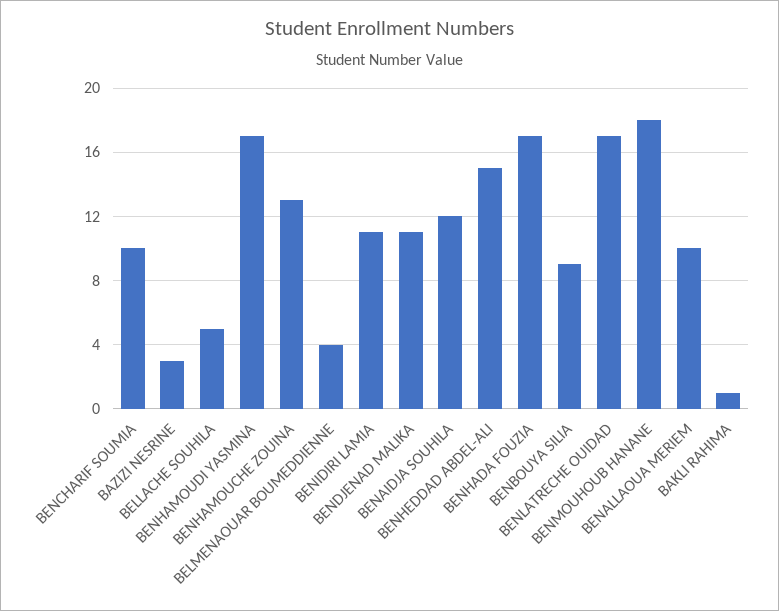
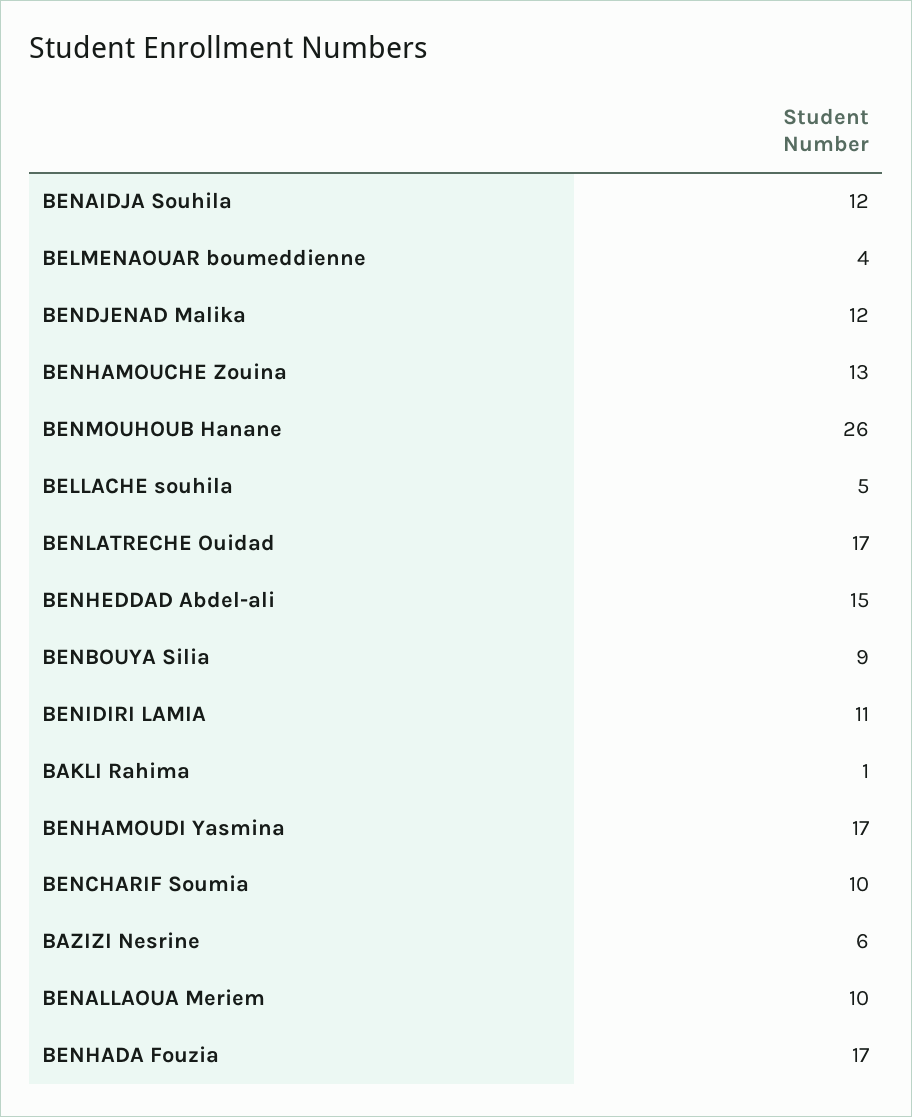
  {
    "BENCHARIF SOUMIA": 10,
-   "BAZIZI NESRINE": 3,
+   "BAZIZI NESRINE": 6,
    "BELLACHE SOUHILA": 5,
    "BENHAMOUDI YASMINA": 17,
    "BENHAMOUCHE ZOUINA": 13,
    "BELMENAOUAR BOUMEDDIENNE": 4,
    "BENIDIRI LAMIA": 11,
-   "BENDJENAD MALIKA": 11,
+   "BENDJENAD MALIKA": 12,
    "BENAIDJA SOUHILA": 12,
    "BENHEDDAD ABDEL-ALI": 15,
    "BENHADA FOUZIA": 17,
    "BENBOUYA SILIA": 9,
    "BENLATRECHE OUIDAD": 17,
-   "BENMOUHOUB HANANE": 18,
+   "BENMOUHOUB HANANE": 26,
    "BENALLAOUA MERIEM": 10,
    "BAKLI RAHIMA": 1
  }

